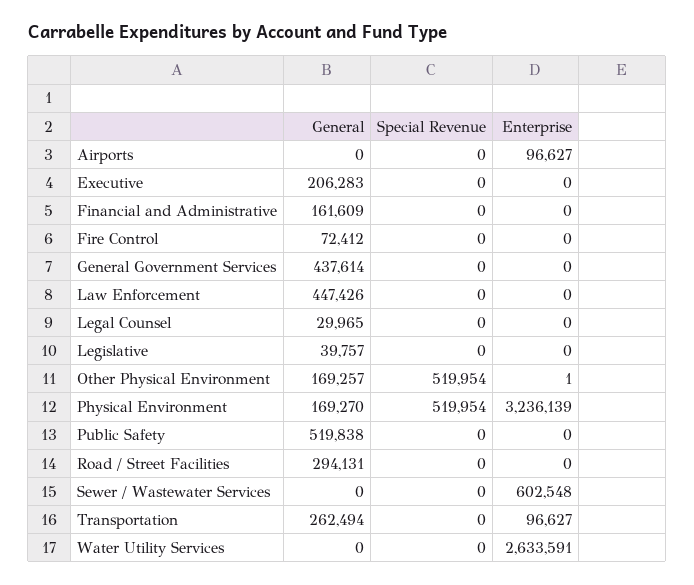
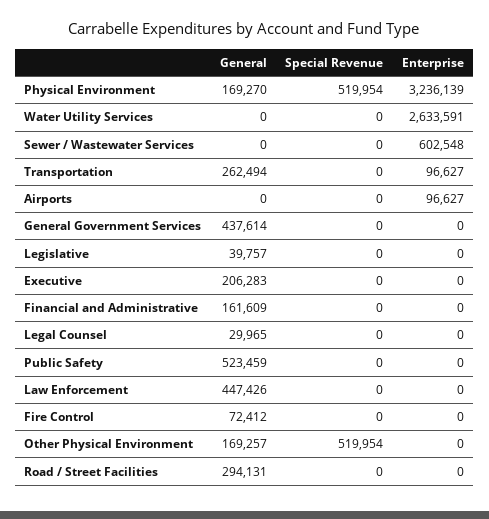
  {
    "General": {
      "Airports": 0,
      "Executive": 206283,
      "Financial and Administrative": 161609,
      "Fire Control": 72412,
      "General Government Services": 437614,
      "Law Enforcement": 447426,
      "Legal Counsel": 29965,
      "Legislative": 39757,
      "Other Physical Environment": 169257,
      "Physical Environment": 169270,
-     "Public Safety": 519838,
+     "Public Safety": 523459,
      "Road / Street Facilities": 294131,
      "Sewer / Wastewater Services": 0,
      "Transportation": 262494,
      "Water Utility Services": 0
    },
    "Special Revenue": {
      "Airports": 0,
      "Executive": 0,
      "Financial and Administrative": 0,
      "Fire Control": 0,
      "General Government Services": 0,
      "Law Enforcement": 0,
      "Legal Counsel": 0,
      "Legislative": 0,
      "Other Physical Environment": 519954,
      "Physical Environment": 519954,
      "Public Safety": 0,
      "Road / Street Facilities": 0,
      "Sewer / Wastewater Services": 0,
      "Transportation": 0,
      "Water Utility Services": 0
    },
    "Enterprise": {
      "Airports": 96627,
      "Executive": 0,
      "Financial and Administrative": 0,
      "Fire Control": 0,
      "General Government Services": 0,
      "Law Enforcement": 0,
      "Legal Counsel": 0,
      "Legislative": 0,
-     "Other Physical Environment": 1,
+     "Other Physical Environment": 0,
      "Physical Environment": 3236139,
      "Public Safety": 0,
      "Road / Street Facilities": 0,
      "Sewer / Wastewater Services": 602548,
      "Transportation": 96627,
      "Water Utility Services": 2633591
    }
  }

